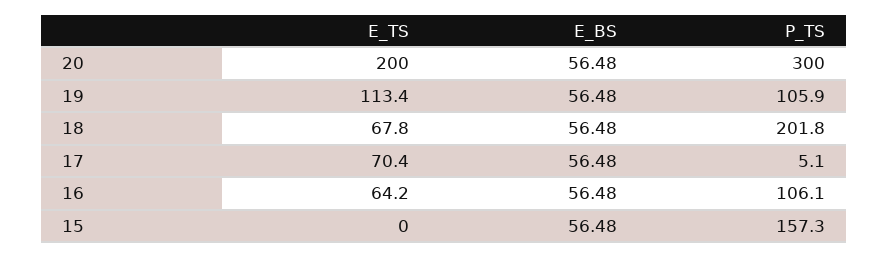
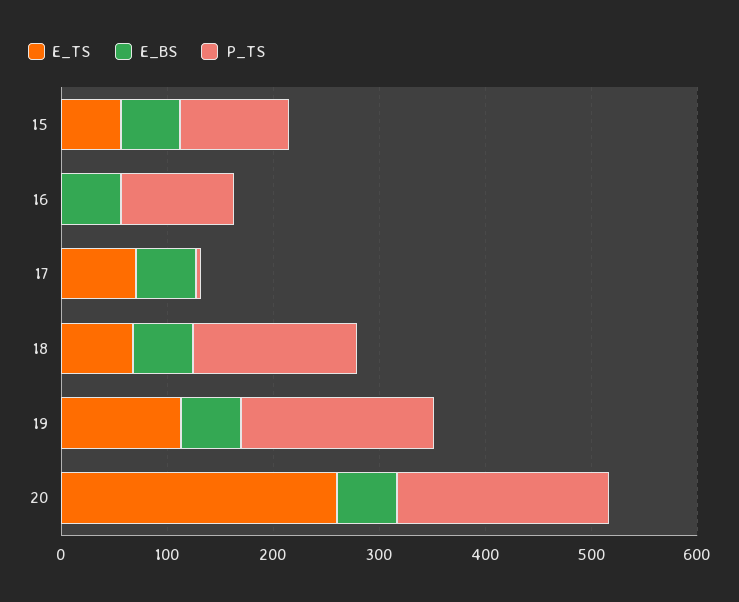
  {
    "E_TS": {
-     "20": 200,
+     "20": 260,
      "19": 113.4,
      "18": 67.8,
      "17": 70.4,
-     "16": 64.2,
+     "16": 0,
-     "15": 0
+     "15": 60
    },
    "E_BS": {
      "20": 56.48,
      "19": 56.48,
      "18": 56.48,
      "17": 56.48,
      "16": 56.48,
      "15": 56.48
    },
    "P_TS": {
-     "20": 300,
+     "20": 200,
-     "19": 105.9,
+     "19": 180,
-     "18": 201.8,
+     "18": 160,
      "17": 5.1,
      "16": 106.1,
-     "15": 157.3
+     "15": 100
    }
  }

